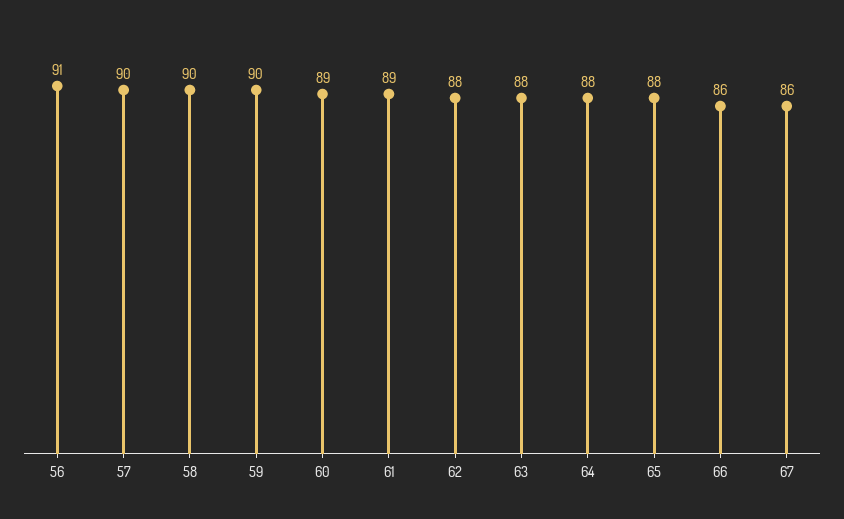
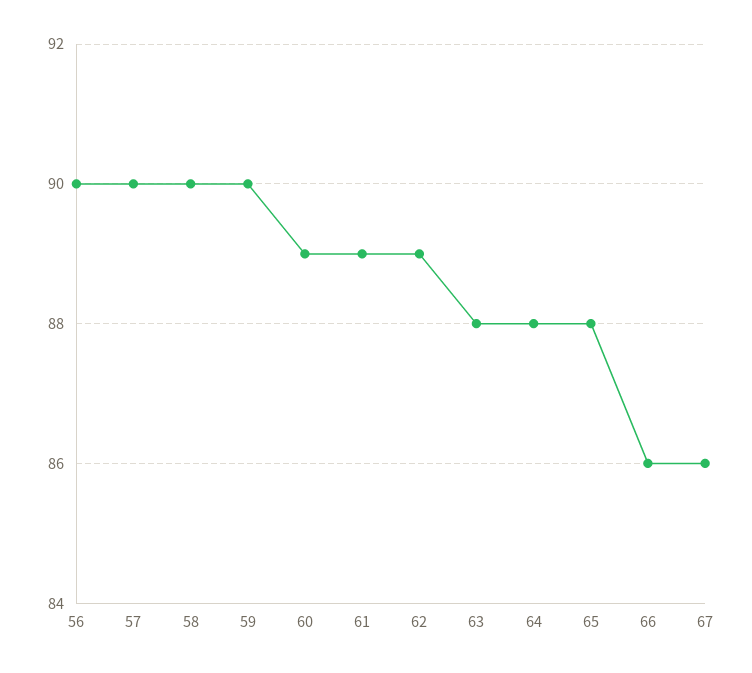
  {
-   "56": 91,
+   "56": 90,
    "57": 90,
    "58": 90,
    "59": 90,
    "60": 89,
    "61": 89,
-   "62": 88,
+   "62": 89,
    "63": 88,
    "64": 88,
    "65": 88,
    "66": 86,
    "67": 86
  }

